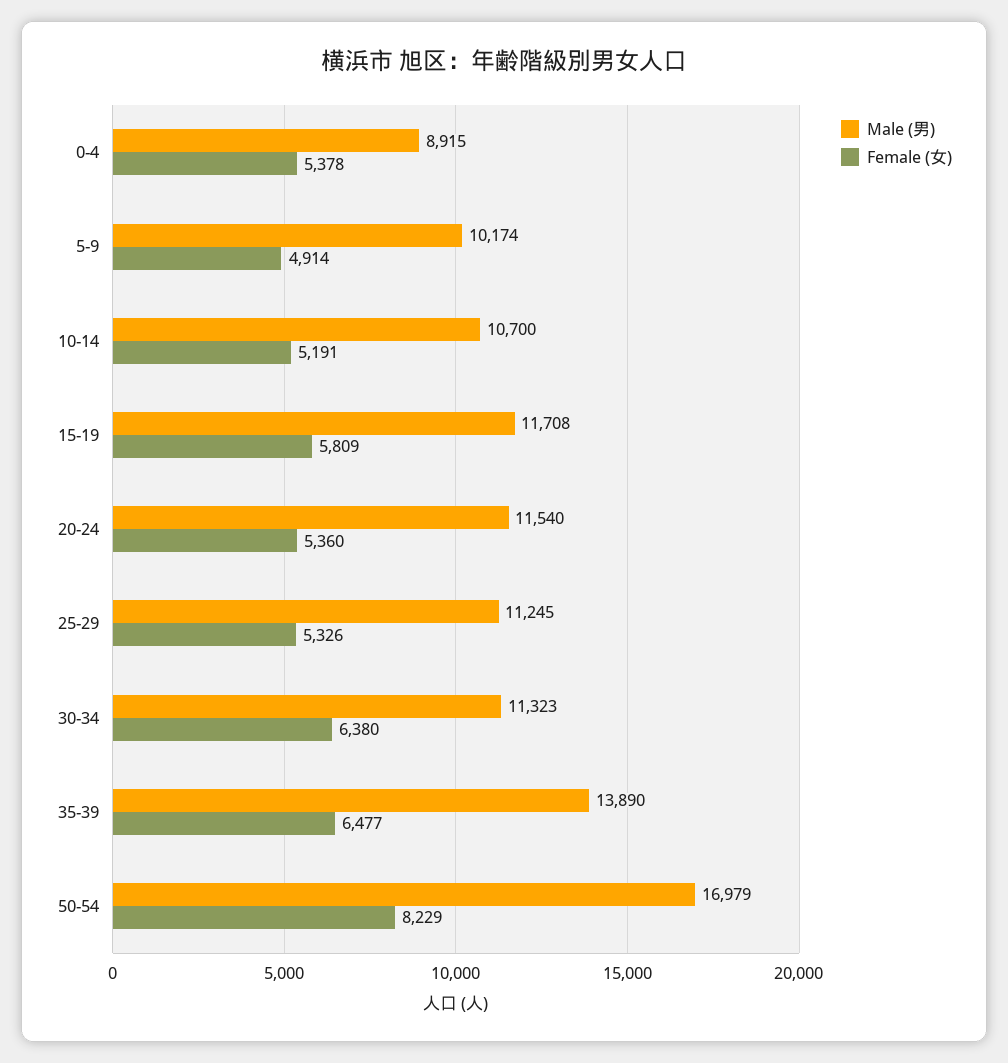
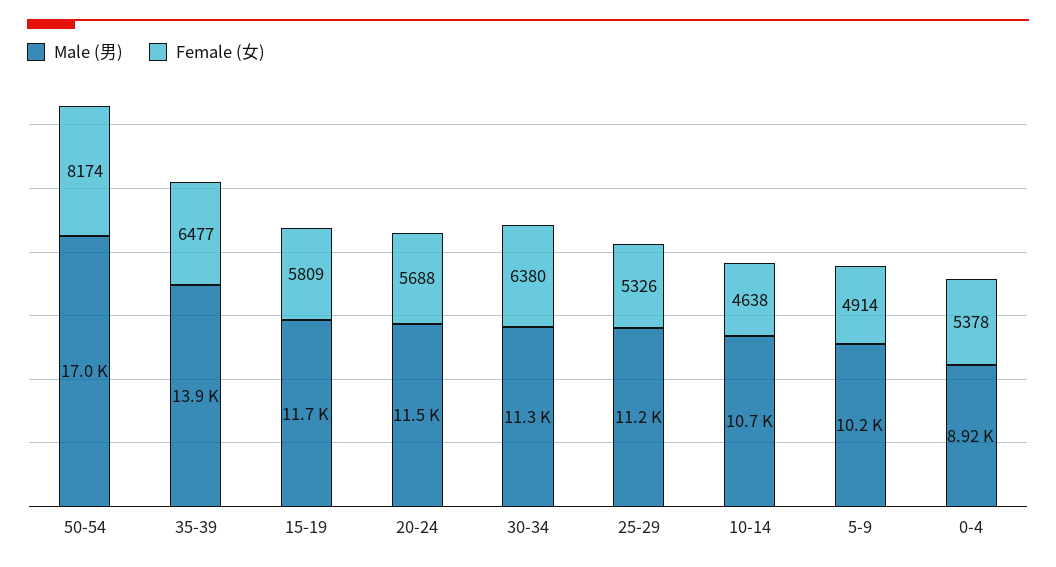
  {
    "Male (男)": {
      "0-4": 8915,
      "5-9": 10174,
      "10-14": 10700,
      "15-19": 11708,
      "20-24": 11540,
      "25-29": 11245,
      "30-34": 11323,
      "35-39": 13890,
      "50-54": 16979
    },
    "Female (女)": {
      "0-4": 5378,
      "5-9": 4914,
-     "10-14": 5191,
+     "10-14": 4638,
      "15-19": 5809,
-     "20-24": 5360,
+     "20-24": 5688,
      "25-29": 5326,
      "30-34": 6380,
      "35-39": 6477,
-     "50-54": 8229
+     "50-54": 8174
    }
  }

